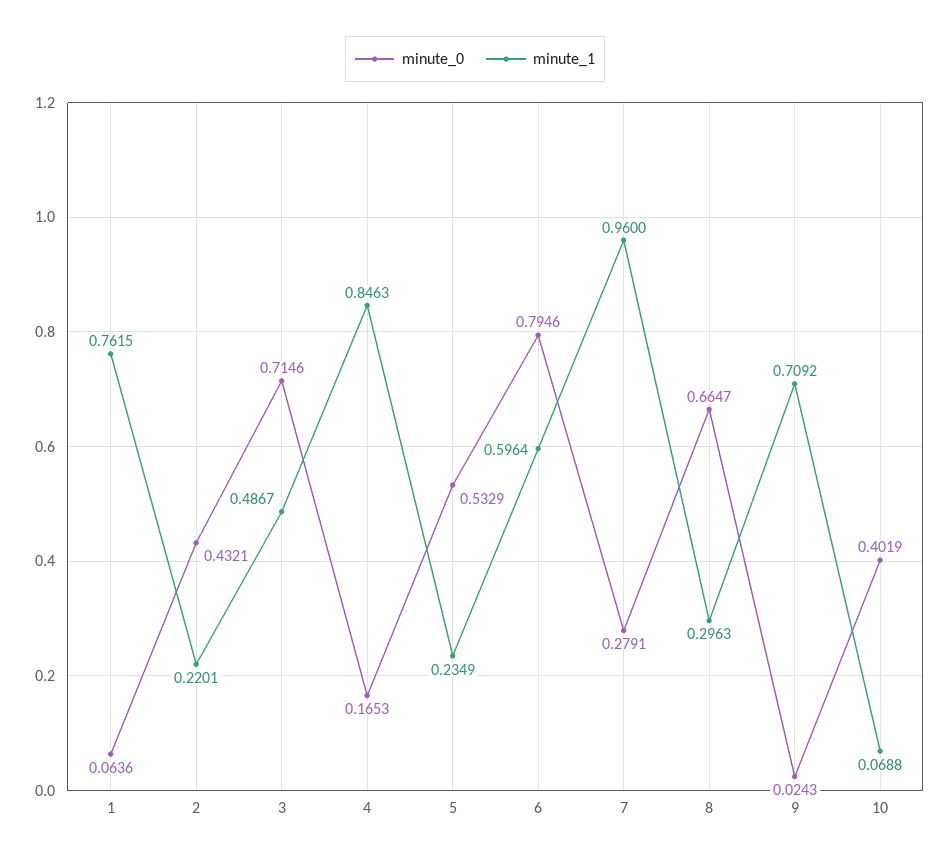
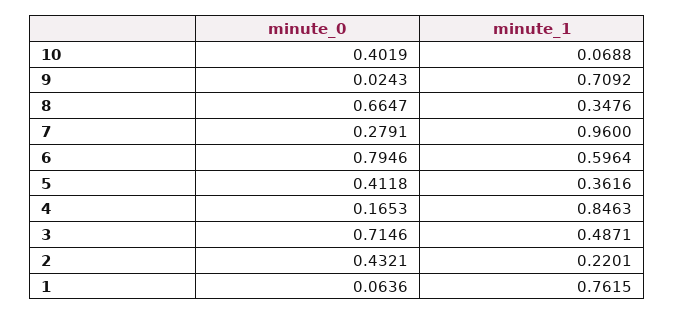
  {
    "minute_0": {
      "1": 0.0636,
      "2": 0.4321,
      "3": 0.7146,
      "4": 0.1653,
-     "5": 0.5329,
+     "5": 0.4118,
      "6": 0.7946,
      "7": 0.2791,
      "8": 0.6647,
      "9": 0.0243,
      "10": 0.4019
    },
    "minute_1": {
      "1": 0.7615,
      "2": 0.2201,
-     "3": 0.4867,
+     "3": 0.4871,
      "4": 0.8463,
-     "5": 0.2349,
+     "5": 0.3616,
      "6": 0.5964,
      "7": 0.96,
-     "8": 0.2963,
+     "8": 0.3476,
      "9": 0.7092,
      "10": 0.0688
    }
  }

